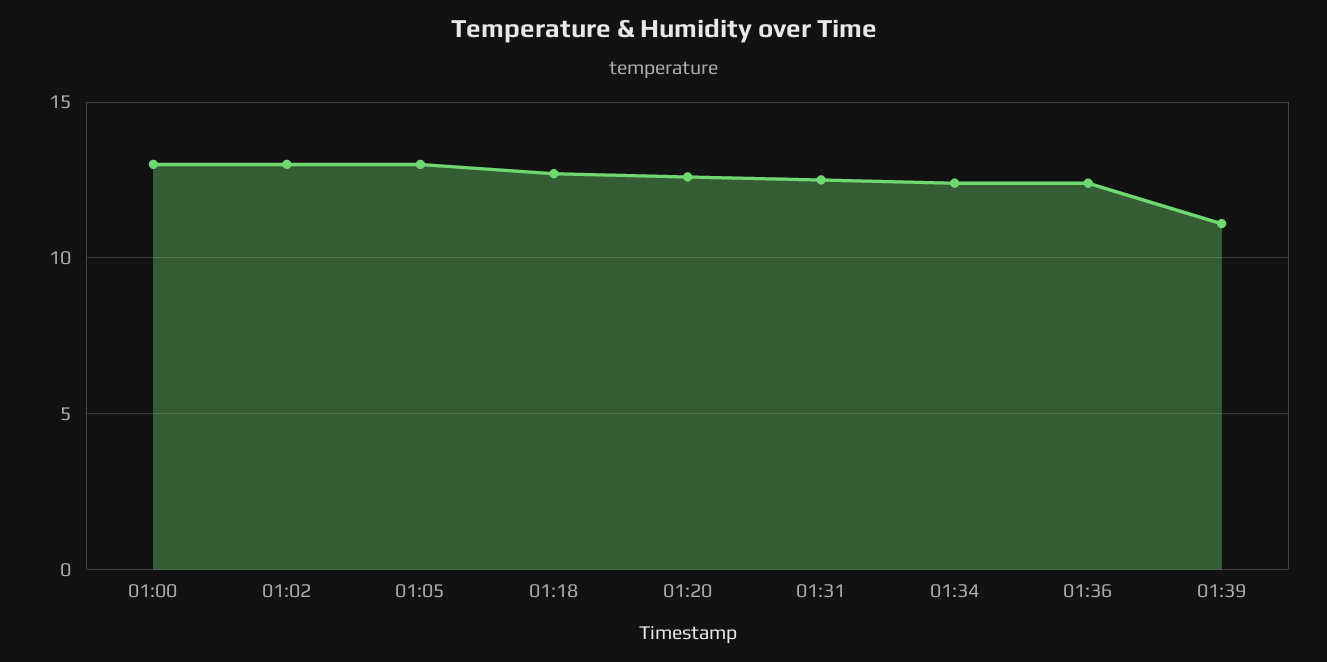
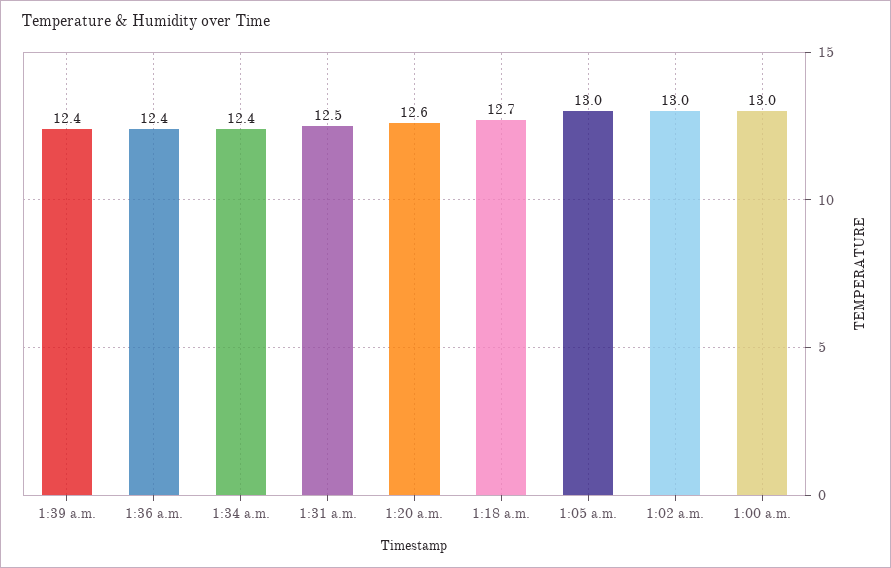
  {
    "01:00": 13,
    "01:02": 13,
    "01:05": 13,
    "01:18": 12.7,
    "01:20": 12.6,
    "01:31": 12.5,
    "01:34": 12.4,
    "01:36": 12.4,
-   "01:39": 11
+   "01:39": 12.4
  }

